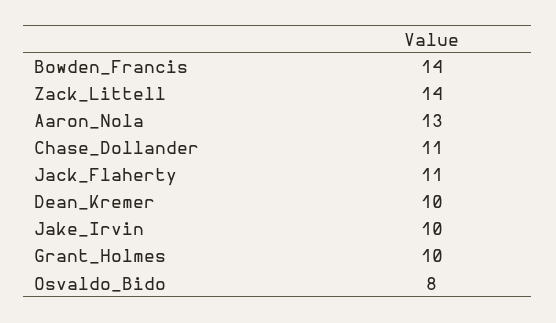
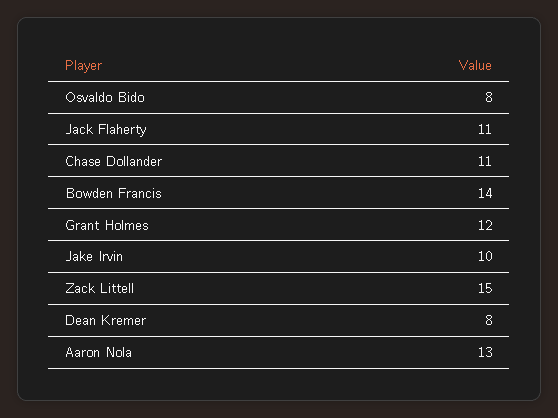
  {
    "Bowden_Francis": 14,
-   "Zack_Littell": 14,
+   "Zack_Littell": 15,
    "Aaron_Nola": 13,
    "Chase_Dollander": 11,
    "Jack_Flaherty": 11,
-   "Dean_Kremer": 10,
+   "Dean_Kremer": 8,
    "Jake_Irvin": 10,
-   "Grant_Holmes": 10,
+   "Grant_Holmes": 12,
    "Osvaldo_Bido": 8
  }

